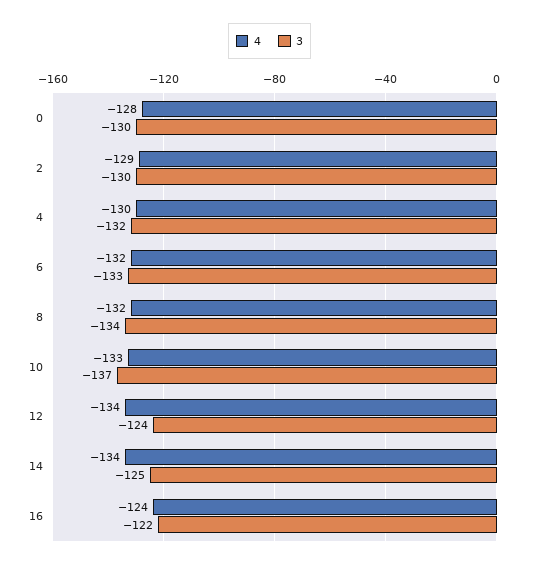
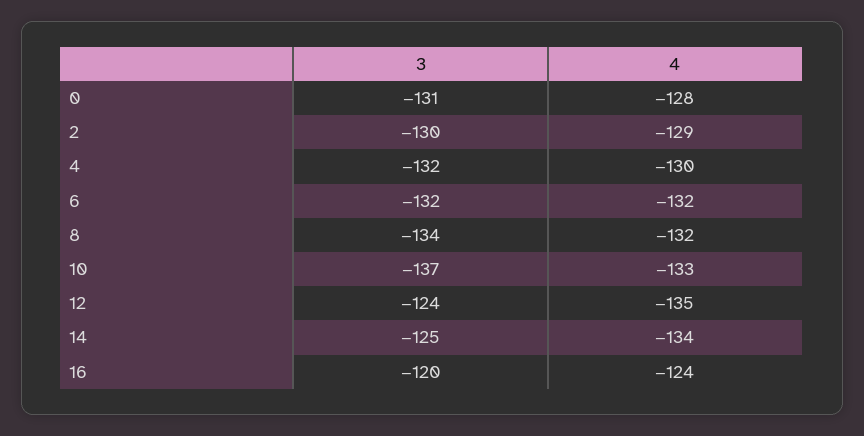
  {
    "4": {
      "0": -128,
      "2": -129,
      "4": -130,
      "6": -132,
      "8": -132,
      "10": -133,
-     "12": -134,
+     "12": -135,
      "14": -134,
      "16": -124
    },
    "3": {
-     "0": -130,
+     "0": -131,
      "2": -130,
      "4": -132,
-     "6": -133,
+     "6": -132,
      "8": -134,
      "10": -137,
      "12": -124,
      "14": -125,
-     "16": -122
+     "16": -120
    }
  }

